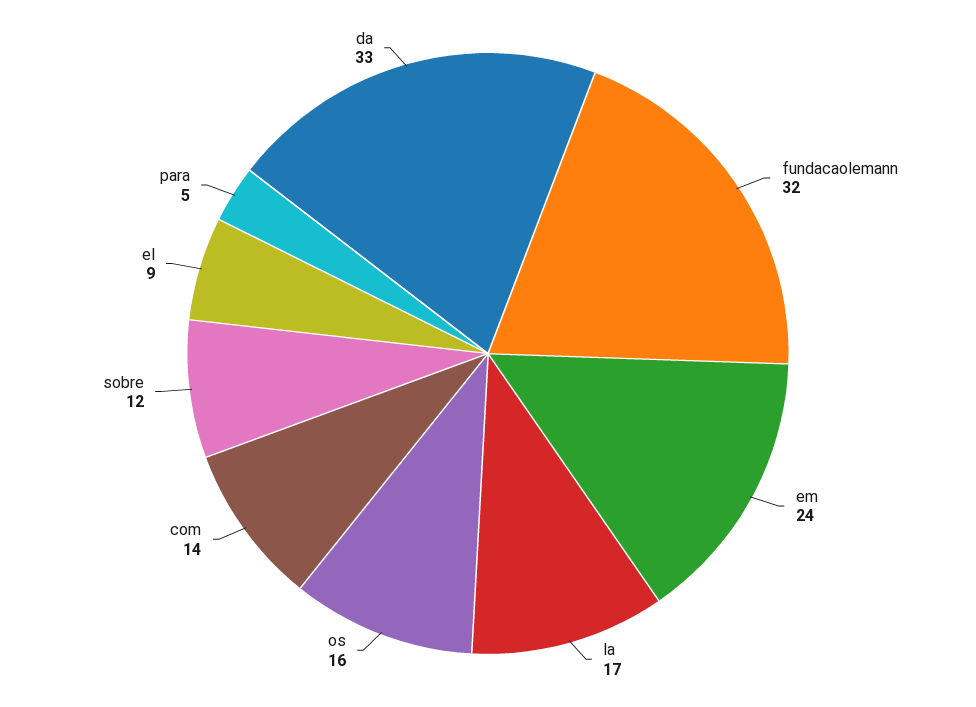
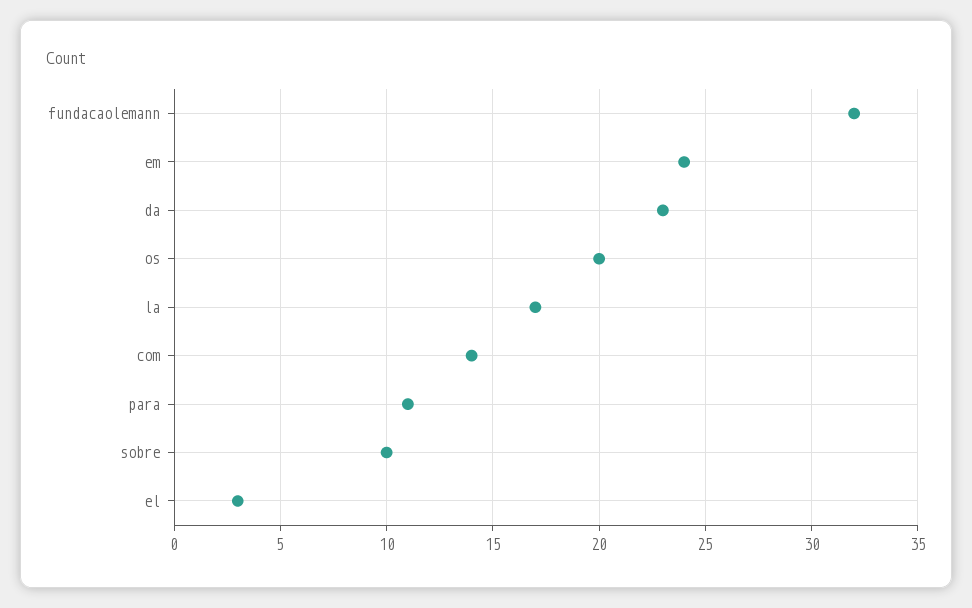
  {
    "fundacaolemann": 32,
    "em": 24,
    "la": 17,
-   "os": 16,
+   "os": 20,
    "com": 14,
-   "sobre": 12,
+   "sobre": 10,
-   "el": 9,
+   "el": 3,
-   "para": 5,
+   "para": 11,
-   "da": 33
+   "da": 23
  }

